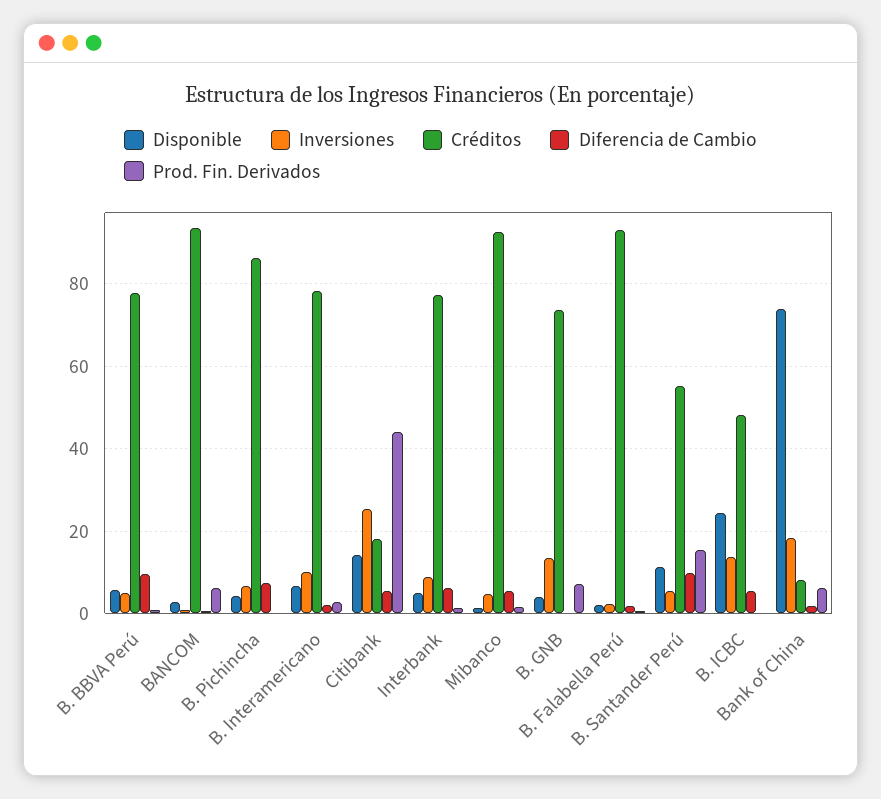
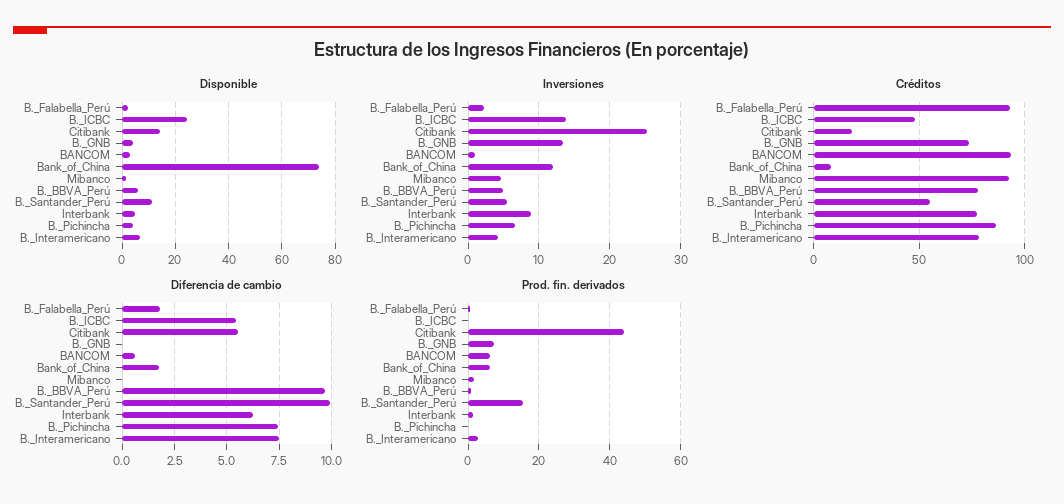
  {
    "Disponible": {
      "B. BBVA Perú": 6,
      "BANCOM": 2,
      "B. Pichincha": 4,
      "B. Interamericano": 6,
      "Citibank": 14,
      "Interbank": 4,
      "Mibanco": 2,
      "B. GNB": 4,
      "B. Falabella Perú": 2,
      "B. Santander Perú": 12,
      "B. ICBC": 24,
      "Bank of China": 74
    },
    "Inversiones": {
      "B. BBVA Perú": 5,
      "BANCOM": 1,
      "B. Pichincha": 7,
-     "B. Interamericano": 10,
+     "B. Interamericano": 4,
      "Citibank": 25,
      "Interbank": 9,
      "Mibanco": 5,
      "B. GNB": 13,
      "B. Falabella Perú": 2,
      "B. Santander Perú": 6,
      "B. ICBC": 14,
-     "Bank of China": 18
+     "Bank of China": 12
    },
    "Créditos": {
      "B. BBVA Perú": 78,
      "BANCOM": 94,
      "B. Pichincha": 86,
      "B. Interamericano": 78,
      "Citibank": 18,
      "Interbank": 78,
      "Mibanco": 92,
      "B. GNB": 74,
      "B. Falabella Perú": 92,
      "B. Santander Perú": 56,
      "B. ICBC": 48,
      "Bank of China": 8
    },
    "Diferencia de Cambio": {
      "B. BBVA Perú": 9.5,
      "BANCOM": 0.5,
      "B. Pichincha": 7.5,
-     "B. Interamericano": 2,
+     "B. Interamericano": 7.5,
      "Citibank": 5.5,
      "Interbank": 6.5,
-     "Mibanco": 6,
+     "Mibanco": 0,
      "B. GNB": 0,
      "B. Falabella Perú": 2,
      "B. Santander Perú": 10,
      "B. ICBC": 5.5,
      "Bank of China": 2
    },
    "Prod. Fin. Derivados": {
      "B. BBVA Perú": 0,
      "BANCOM": 6,
      "B. Pichincha": 0,
      "B. Interamericano": 2,
      "Citibank": 44,
      "Interbank": 2,
      "Mibanco": 2,
      "B. GNB": 8,
      "B. Falabella Perú": 0,
      "B. Santander Perú": 16,
      "B. ICBC": 0,
      "Bank of China": 6
    }
  }

